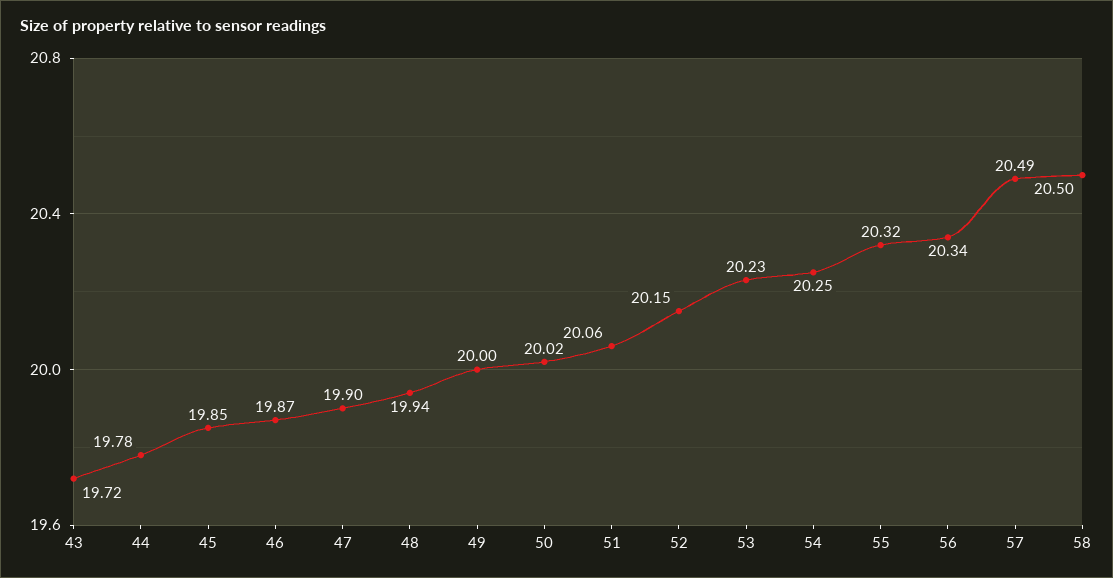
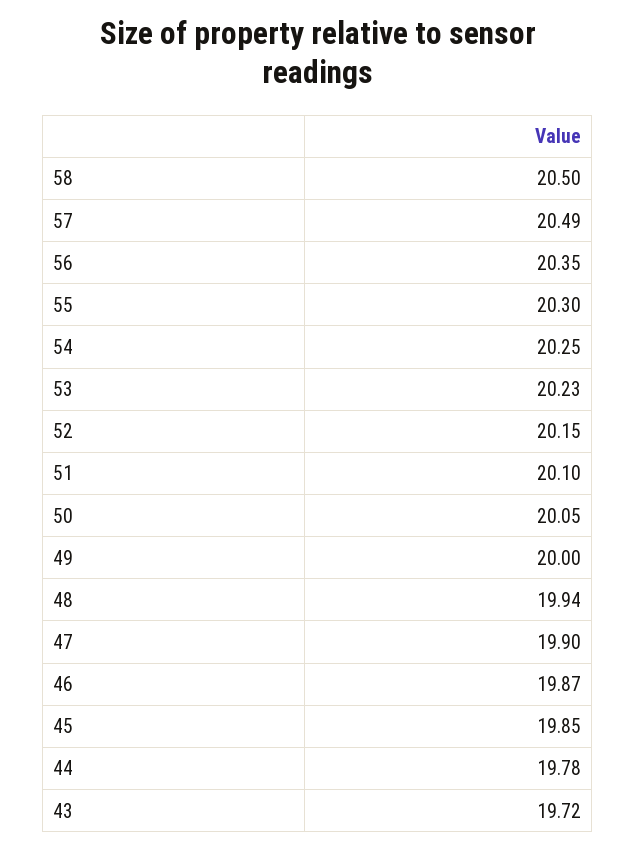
  {
    "43": 19.72,
    "44": 19.78,
    "45": 19.85,
    "46": 19.87,
    "47": 19.9,
    "48": 19.94,
    "49": 20,
-   "50": 20.02,
+   "50": 20.05,
-   "51": 20.06,
+   "51": 20.1,
    "52": 20.15,
    "53": 20.23,
    "54": 20.25,
-   "55": 20.32,
+   "55": 20.3,
-   "56": 20.34,
+   "56": 20.35,
    "57": 20.49,
    "58": 20.5
  }

